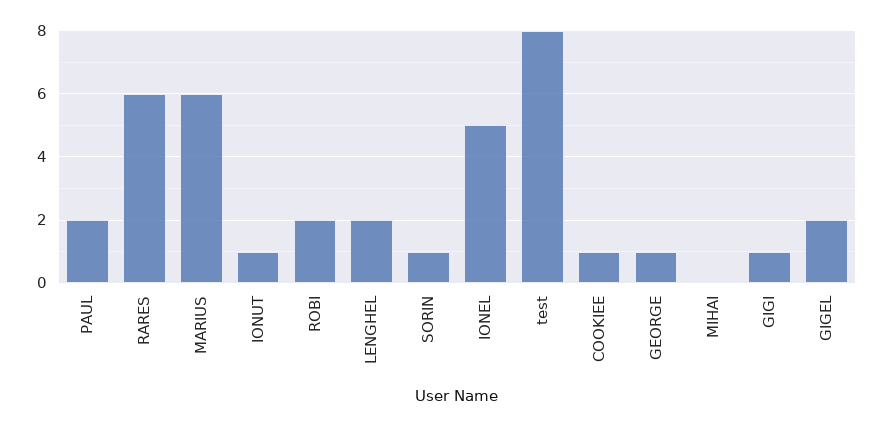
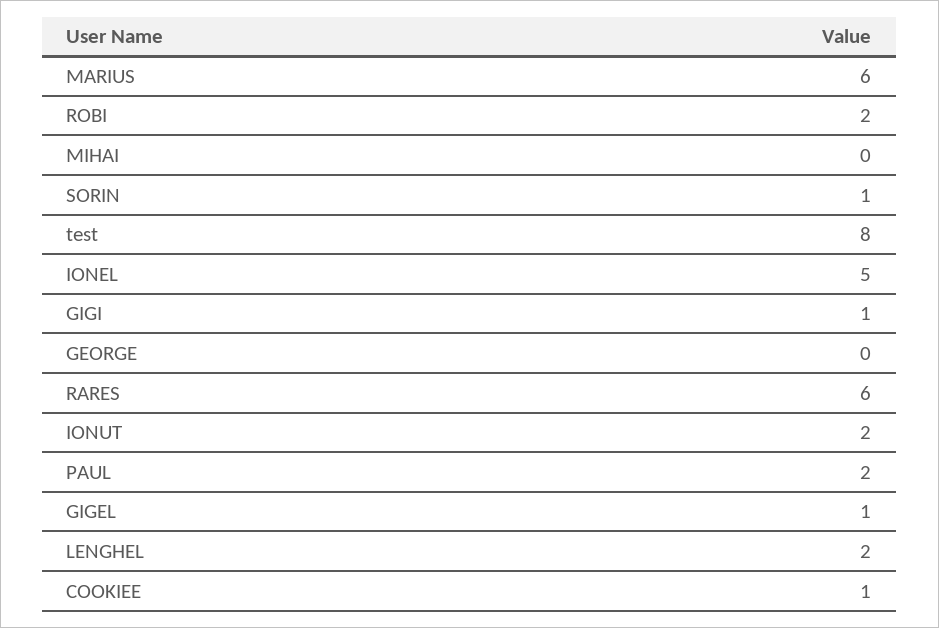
  {
    "PAUL": 2,
    "RARES": 6,
    "MARIUS": 6,
-   "IONUT": 1,
+   "IONUT": 2,
    "ROBI": 2,
    "LENGHEL": 2,
    "SORIN": 1,
    "IONEL": 5,
    "test": 8,
    "COOKIEE": 1,
-   "GEORGE": 1,
+   "GEORGE": 0,
    "MIHAI": 0,
    "GIGI": 1,
-   "GIGEL": 2
+   "GIGEL": 1
  }

